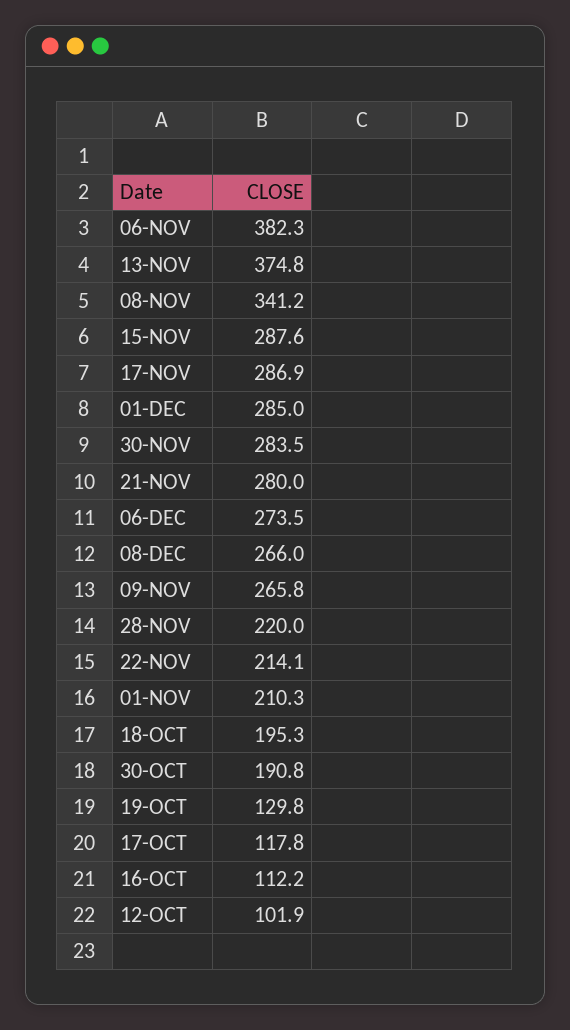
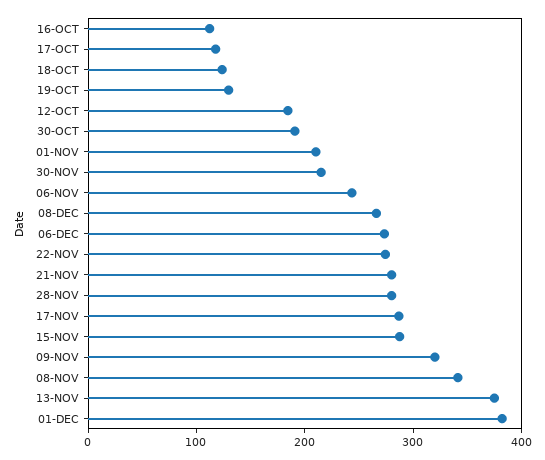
  {
-   "06-NOV": 382.3,
+   "06-NOV": 240,
    "13-NOV": 374.8,
    "08-NOV": 341.2,
    "15-NOV": 287.6,
    "17-NOV": 286.9,
-   "01-DEC": 285,
+   "01-DEC": 380,
-   "30-NOV": 283.5,
+   "30-NOV": 220,
    "21-NOV": 280,
    "06-DEC": 273.5,
    "08-DEC": 266,
-   "09-NOV": 265.8,
+   "09-NOV": 320,
-   "28-NOV": 220,
+   "28-NOV": 280,
-   "22-NOV": 214.1,
+   "22-NOV": 280,
    "01-NOV": 210.3,
-   "18-OCT": 195.3,
+   "18-OCT": 120,
    "30-OCT": 190.8,
    "19-OCT": 129.8,
    "17-OCT": 117.8,
    "16-OCT": 112.2,
-   "12-OCT": 101.9
+   "12-OCT": 180
  }

